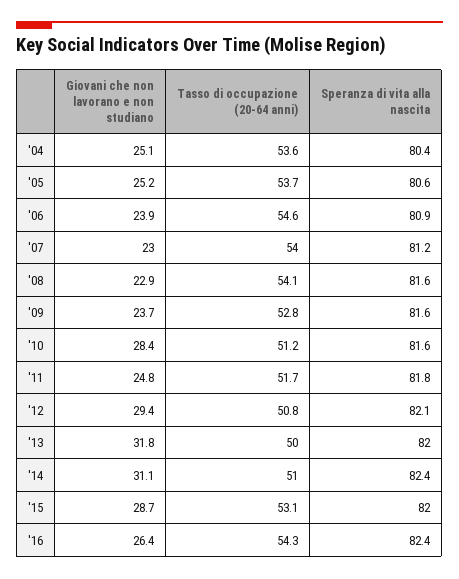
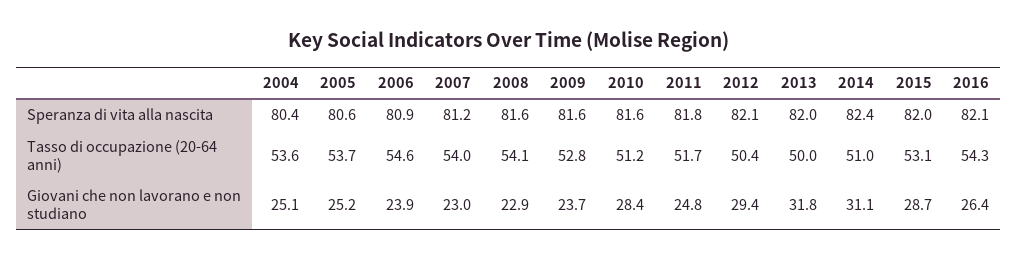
  {
    "Giovani che non lavorano e non studiano": {
      "'04": 25.1,
      "'05": 25.2,
      "'06": 23.9,
      "'07": 23,
      "'08": 22.9,
      "'09": 23.7,
      "'10": 28.4,
      "'11": 24.8,
      "'12": 29.4,
      "'13": 31.8,
      "'14": 31.1,
      "'15": 28.7,
      "'16": 26.4
    },
    "Tasso di occupazione (20-64 anni)": {
      "'04": 53.6,
      "'05": 53.7,
      "'06": 54.6,
      "'07": 54,
      "'08": 54.1,
      "'09": 52.8,
      "'10": 51.2,
      "'11": 51.7,
-     "'12": 50.8,
+     "'12": 50.4,
      "'13": 50,
      "'14": 51,
      "'15": 53.1,
      "'16": 54.3
    },
    "Speranza di vita alla nascita": {
      "'04": 80.4,
      "'05": 80.6,
      "'06": 80.9,
      "'07": 81.2,
      "'08": 81.6,
      "'09": 81.6,
      "'10": 81.6,
      "'11": 81.8,
      "'12": 82.1,
      "'13": 82,
      "'14": 82.4,
      "'15": 82,
-     "'16": 82.4
+     "'16": 82.1
    }
  }

